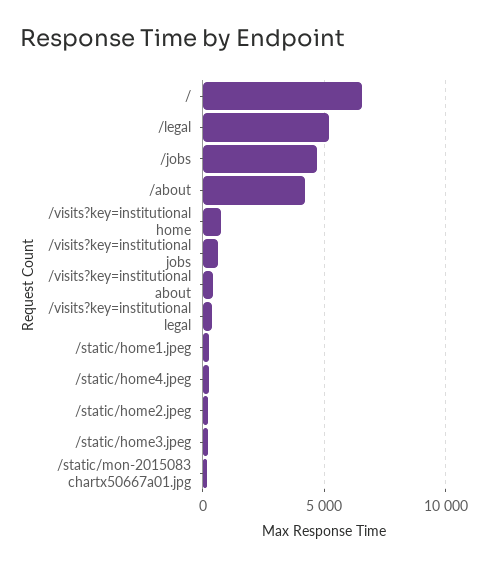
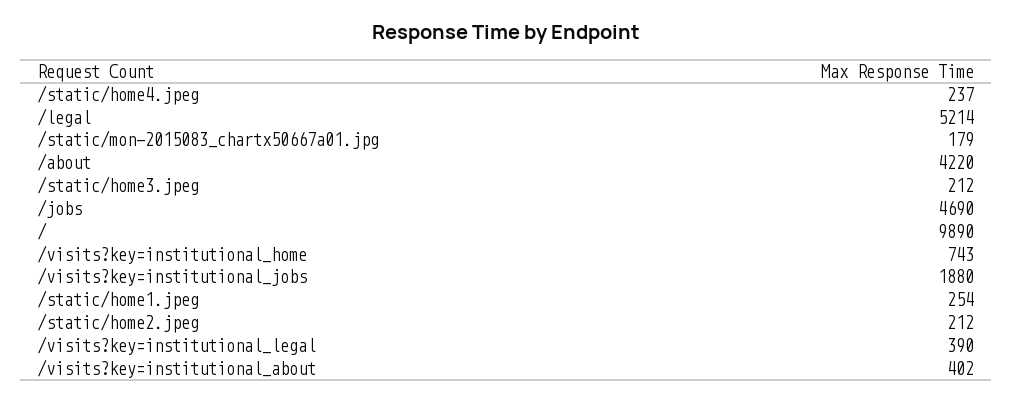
  {
-   "/": 6500,
+   "/": 9890,
    "/legal": 5214,
    "/jobs": 4690,
    "/about": 4220,
    "/visits?key=institutional home": 743,
-   "/visits?key=institutional jobs": 500,
+   "/visits?key=institutional jobs": 1880,
    "/visits?key=institutional about": 402,
    "/visits?key=institutional legal": 390,
    "/static/home1.jpeg": 254,
    "/static/home4.jpeg": 237,
    "/static/home2.jpeg": 212,
    "/static/home3.jpeg": 212,
    "/static/mon-2015083 chartx50667a01.jpg": 179
  }

